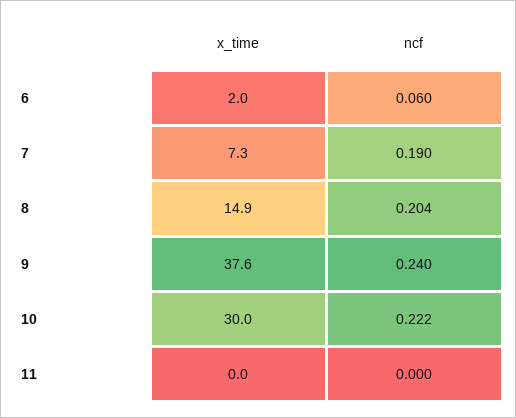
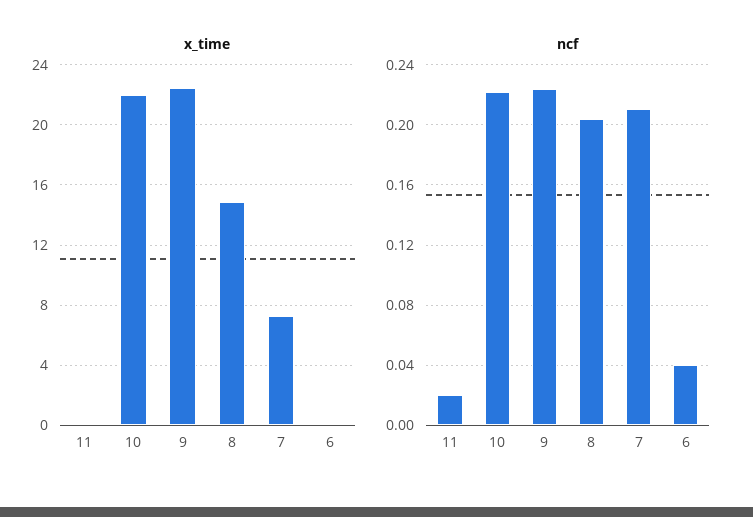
  {
    "x_time": {
-     "6": 2,
+     "6": 0,
      "7": 7.3,
      "8": 14.9,
-     "9": 37.6,
+     "9": 22.5,
-     "10": 30,
+     "10": 22,
      "11": 0
    },
    "ncf": {
-     "6": 0.06,
+     "6": 0.04,
-     "7": 0.19,
+     "7": 0.21,
      "8": 0.204,
-     "9": 0.24,
+     "9": 0.225,
      "10": 0.222,
-     "11": 0
+     "11": 0.02
    }
  }

